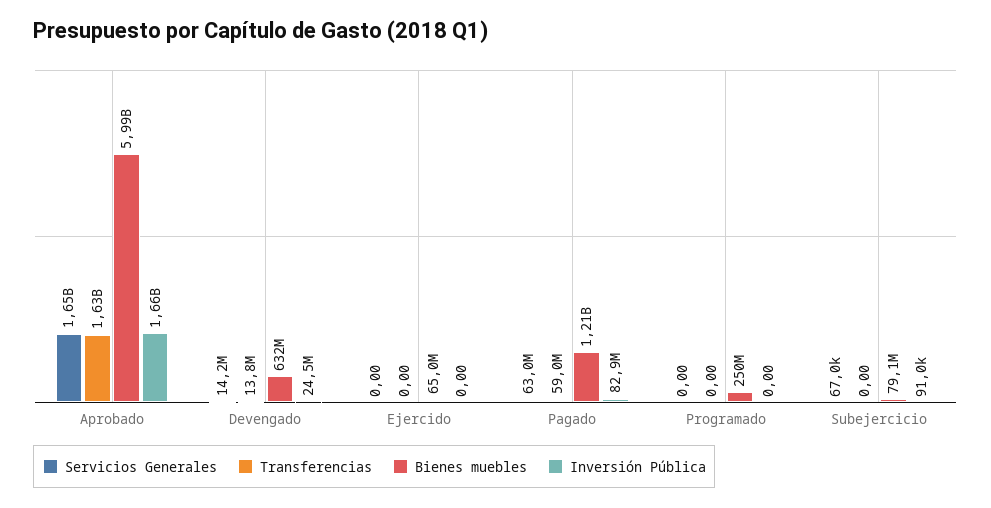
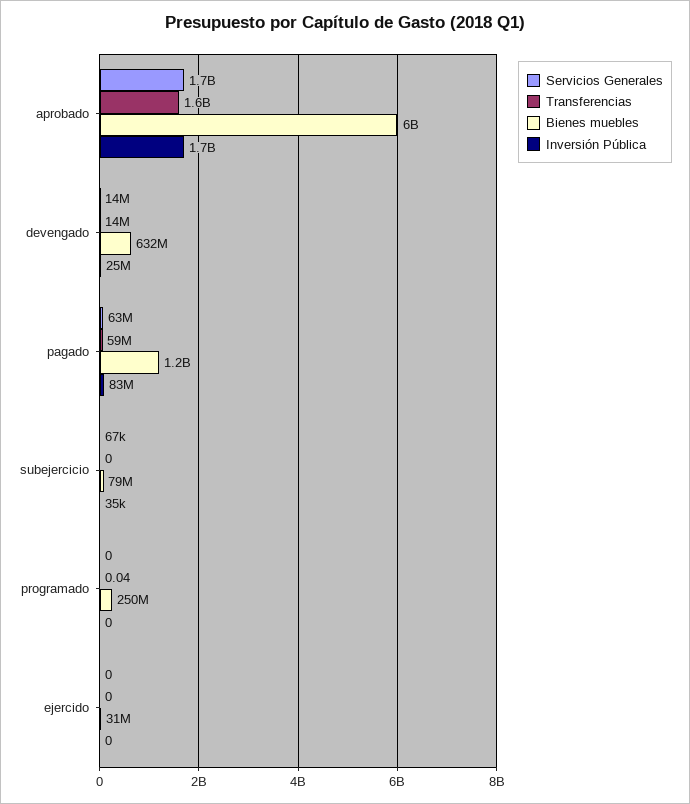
  {
    "Servicios Generales": {
      "Aprobado": 1650000000,
      "Devengado": 14200000,
      "Ejercido": 0,
      "Pagado": 63000000,
      "Programado": 0,
      "Subejercicio": 67000
    },
    "Transferencias": {
      "Aprobado": 1630000000,
      "Devengado": 13800000,
      "Ejercido": 0,
      "Pagado": 59000000,
-     "Programado": 0,
+     "Programado": 0.04,
      "Subejercicio": 0
    },
    "Bienes muebles": {
      "Aprobado": 5990000000,
      "Devengado": 632000000,
-     "Ejercido": 65000000,
+     "Ejercido": 31000000,
      "Pagado": 1210000000,
      "Programado": 250000000,
      "Subejercicio": 79100000
    },
    "Inversión Pública": {
      "Aprobado": 1660000000,
      "Devengado": 24500000,
      "Ejercido": 0,
      "Pagado": 82900000,
      "Programado": 0,
-     "Subejercicio": 91000
+     "Subejercicio": 35000
    }
  }

